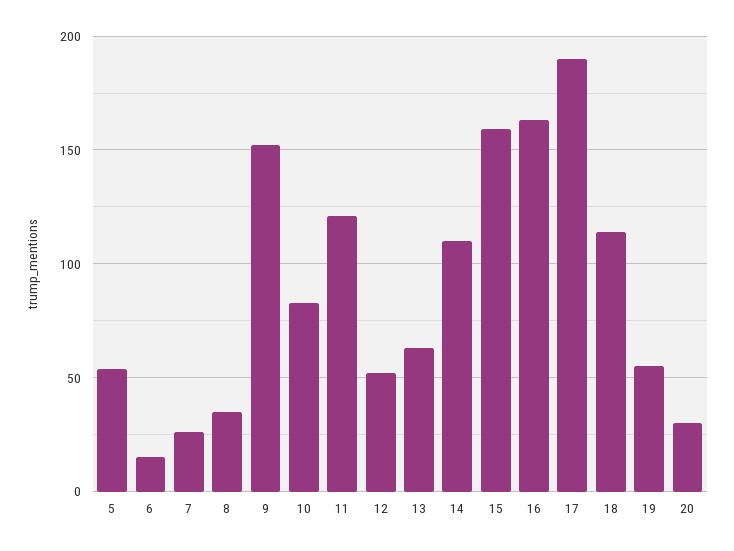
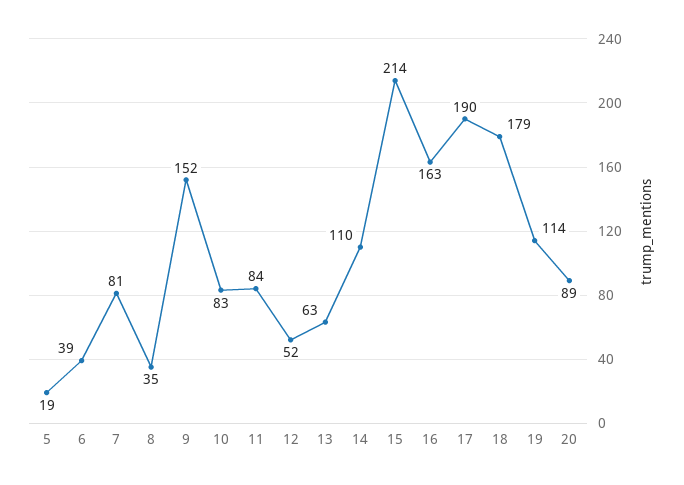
  {
-   "5": 55,
+   "5": 19,
-   "6": 15,
+   "6": 39,
-   "7": 25,
+   "7": 81,
    "8": 35,
    "9": 152,
    "10": 83,
-   "11": 120,
+   "11": 84,
    "12": 52,
    "13": 63,
    "14": 110,
-   "15": 160,
+   "15": 214,
    "16": 163,
    "17": 190,
-   "18": 115,
+   "18": 179,
-   "19": 55,
+   "19": 114,
-   "20": 30
+   "20": 89
  }

